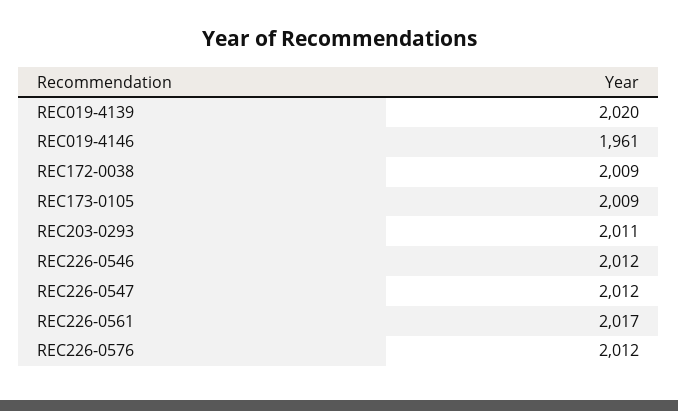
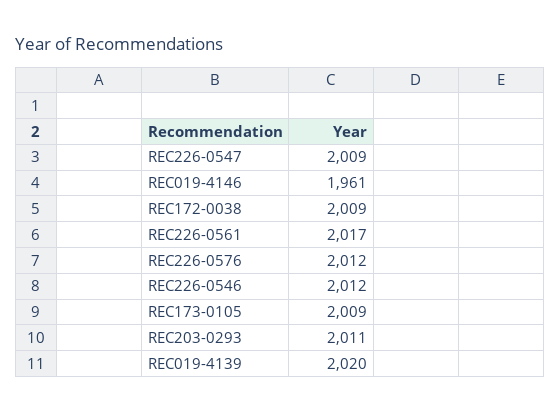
  {
    "REC019-4139": 2020,
    "REC019-4146": 1961,
    "REC172-0038": 2009,
    "REC173-0105": 2009,
    "REC203-0293": 2011,
    "REC226-0546": 2012,
-   "REC226-0547": 2012,
+   "REC226-0547": 2009,
    "REC226-0561": 2017,
    "REC226-0576": 2012
  }

